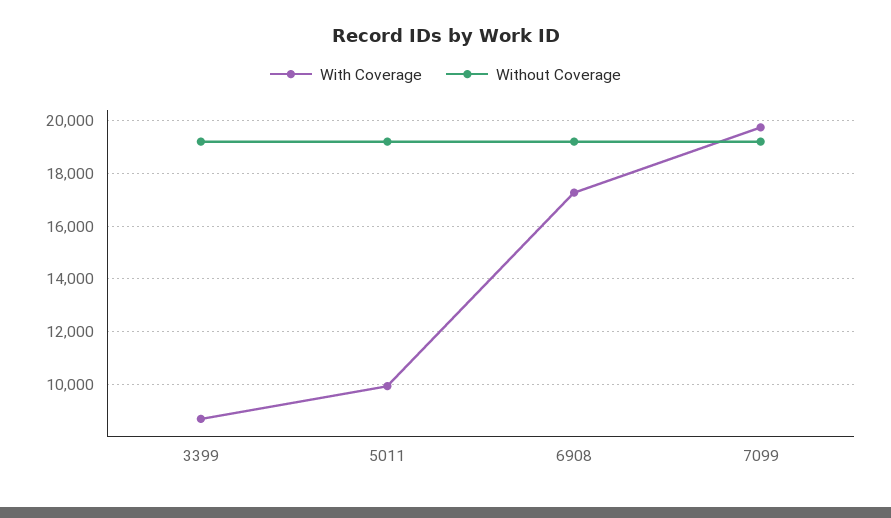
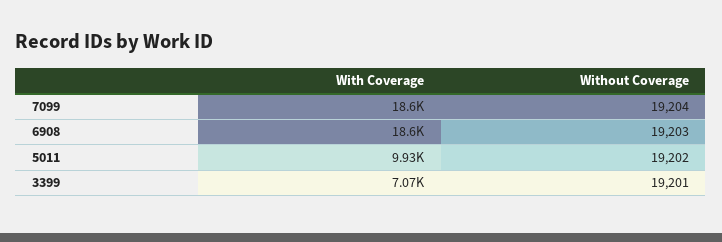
  {
    "With Coverage": {
-     "3399": 8750,
+     "3399": 7070,
      "5011": 9930,
-     "6908": 17250,
+     "6908": 18600,
-     "7099": 19750
+     "7099": 18600
    },
    "Without Coverage": {
      "3399": 19201,
      "5011": 19202,
      "6908": 19203,
      "7099": 19204
    }
  }

